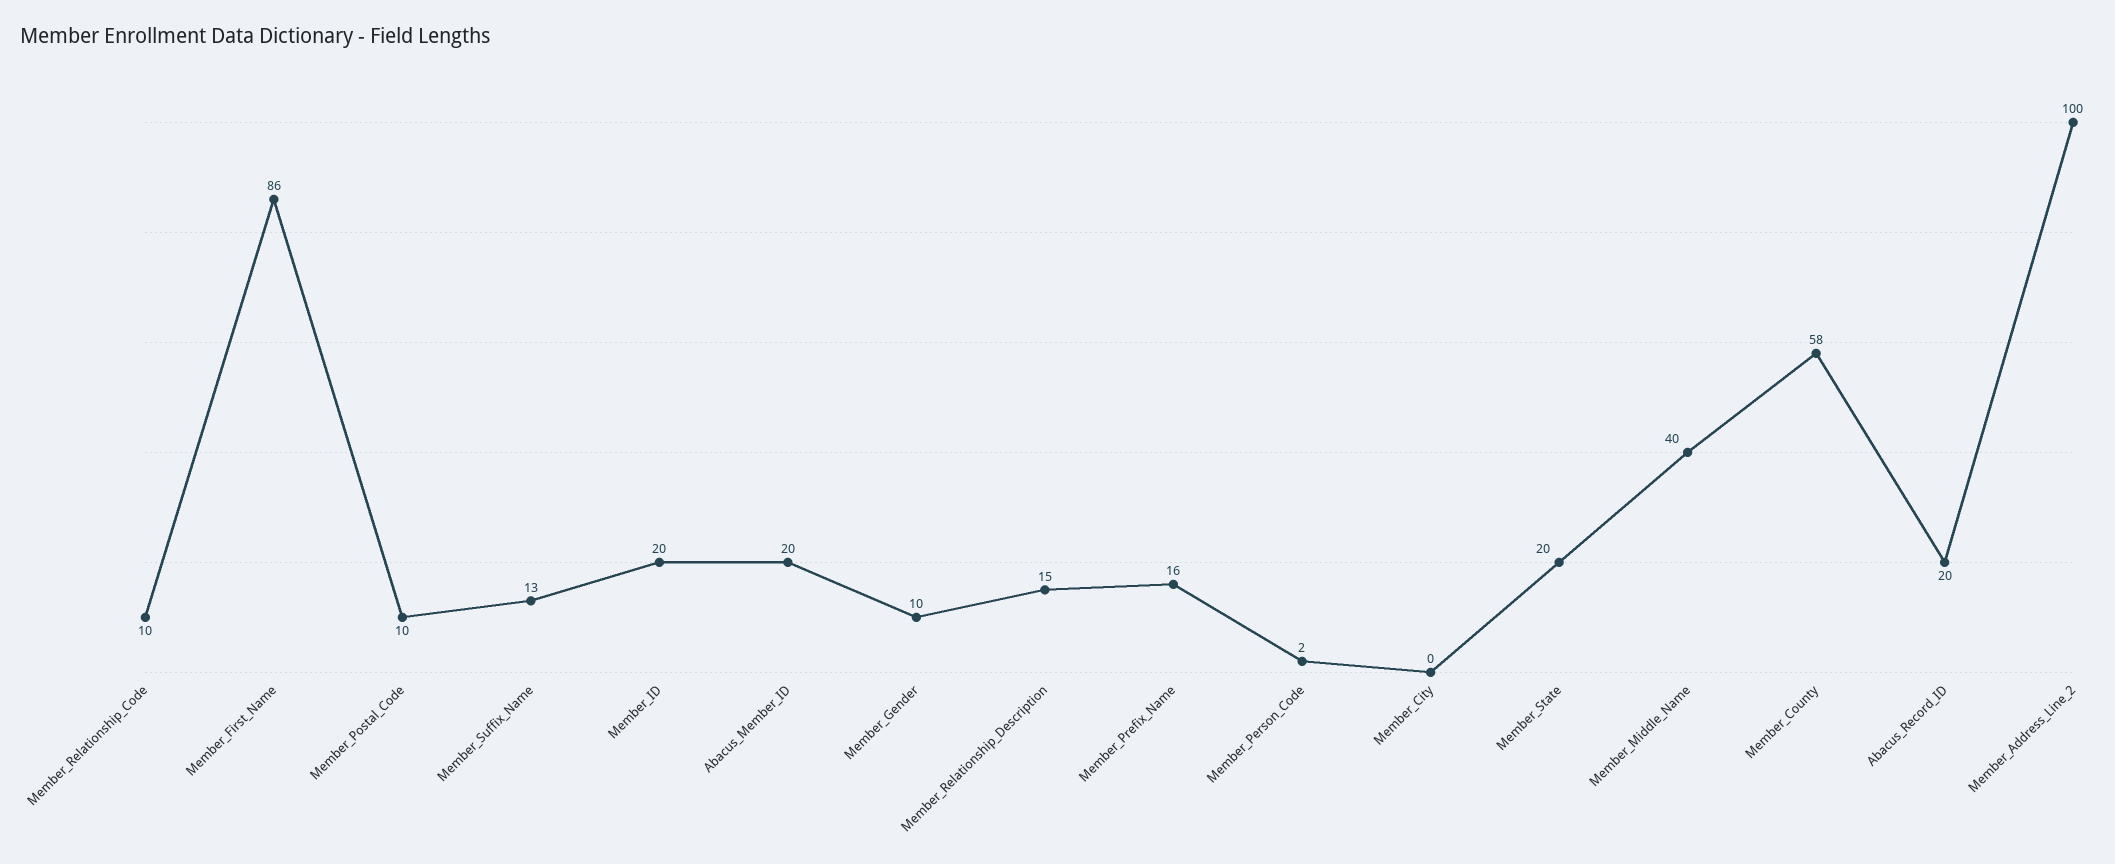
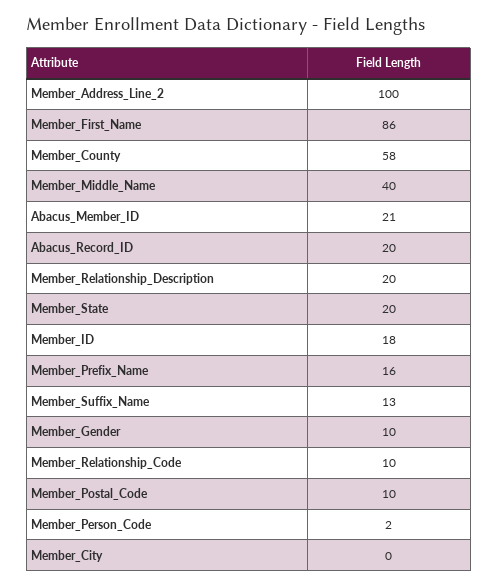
  {
    "Member_Relationship_Code": 10,
    "Member_First_Name": 86,
    "Member_Postal_Code": 10,
    "Member_Suffix_Name": 13,
-   "Member_ID": 20,
+   "Member_ID": 18,
-   "Abacus_Member_ID": 20,
+   "Abacus_Member_ID": 21,
    "Member_Gender": 10,
-   "Member_Relationship_Description": 15,
+   "Member_Relationship_Description": 20,
    "Member_Prefix_Name": 16,
    "Member_Person_Code": 2,
    "Member_City": 0,
    "Member_State": 20,
    "Member_Middle_Name": 40,
    "Member_County": 58,
    "Abacus_Record_ID": 20,
    "Member_Address_Line_2": 100
  }

